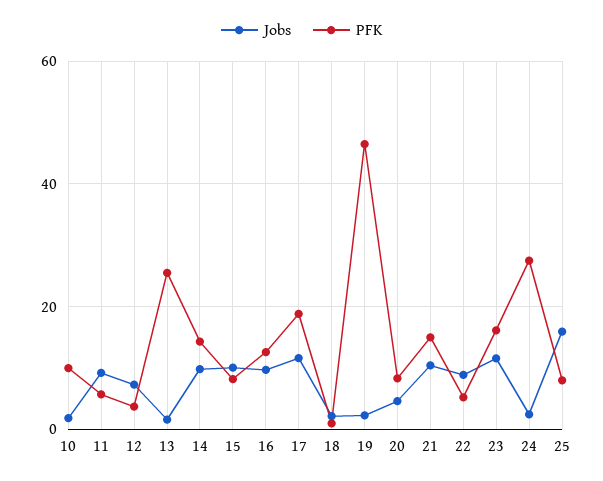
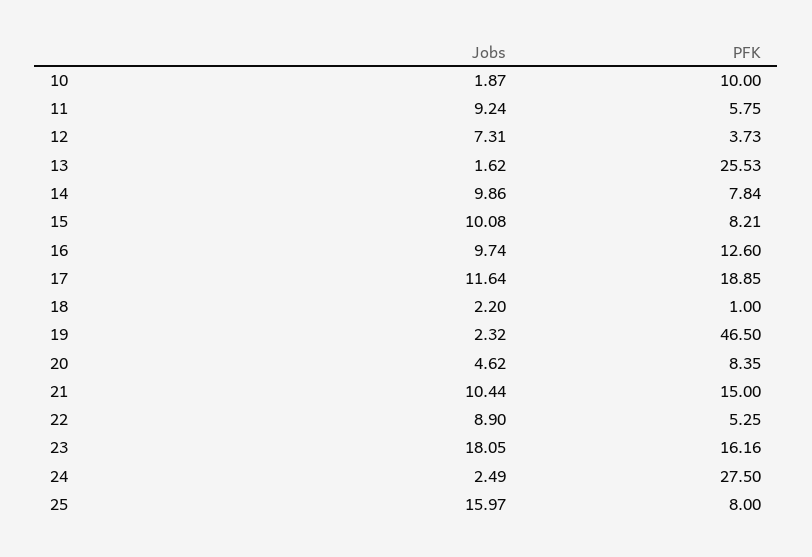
  {
    "Jobs": {
      "10": 1.87,
      "11": 9.24,
      "12": 7.31,
      "13": 1.62,
      "14": 9.86,
      "15": 10.08,
      "16": 9.74,
      "17": 11.64,
      "18": 2.2,
      "19": 2.32,
      "20": 4.62,
      "21": 10.44,
      "22": 8.9,
-     "23": 12,
+     "23": 18.05,
      "24": 2.49,
      "25": 15.97
    },
    "PFK": {
      "10": 10,
      "11": 5.75,
      "12": 3.73,
      "13": 25.53,
-     "14": 14,
+     "14": 7.84,
      "15": 8.21,
      "16": 12.6,
      "17": 18.85,
      "18": 1,
      "19": 46.5,
      "20": 8.35,
      "21": 15,
      "22": 5.25,
      "23": 16.16,
      "24": 27.5,
      "25": 8
    }
  }

